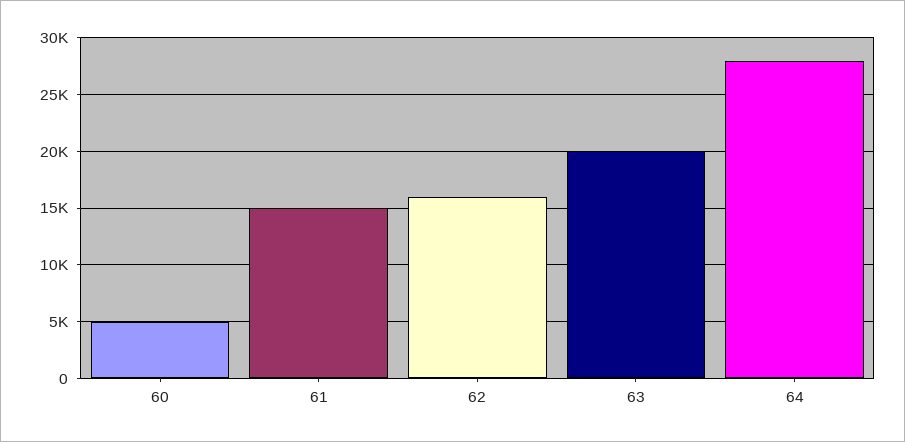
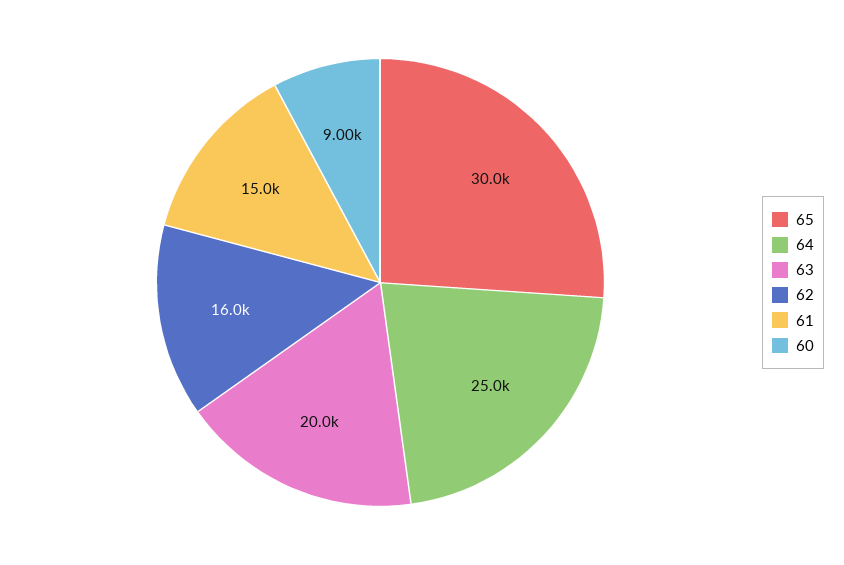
  {
-   "60": 5000,
+   "60": 9000,
    "61": 15000,
    "62": 16000,
    "63": 20000,
-   "64": 28000
+   "64": 25000,
+   "65": 30000
  }

